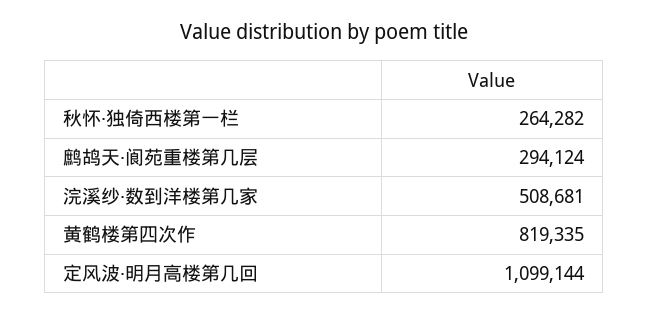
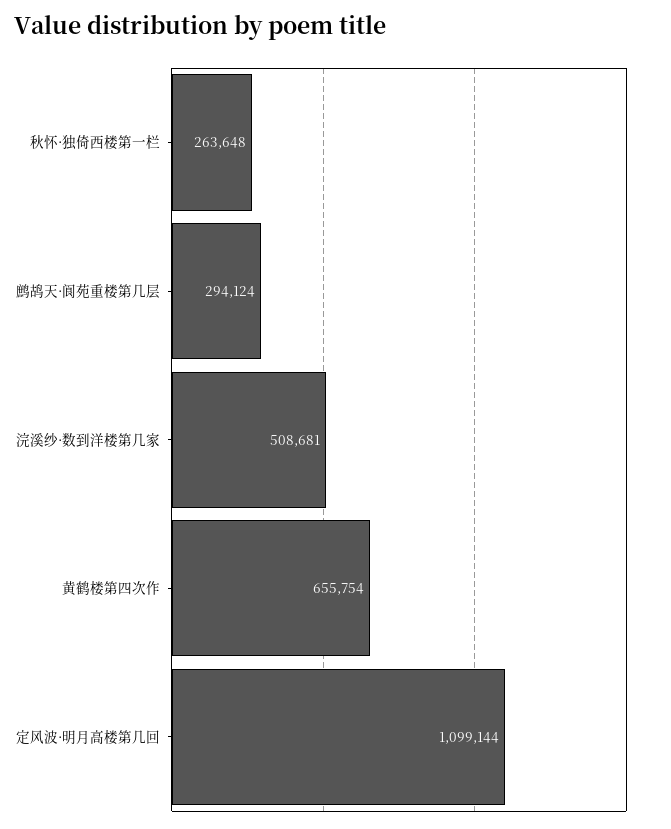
  {
-   "秋怀·独倚西楼第一栏": 264282,
+   "秋怀·独倚西楼第一栏": 263648,
    "鹧鸪天·阆苑重楼第几层": 294124,
    "浣溪纱·数到洋楼第几家": 508681,
-   "黄鹤楼第四次作": 819335,
+   "黄鹤楼第四次作": 655754,
    "定风波·明月高楼第几回": 1099144
  }

